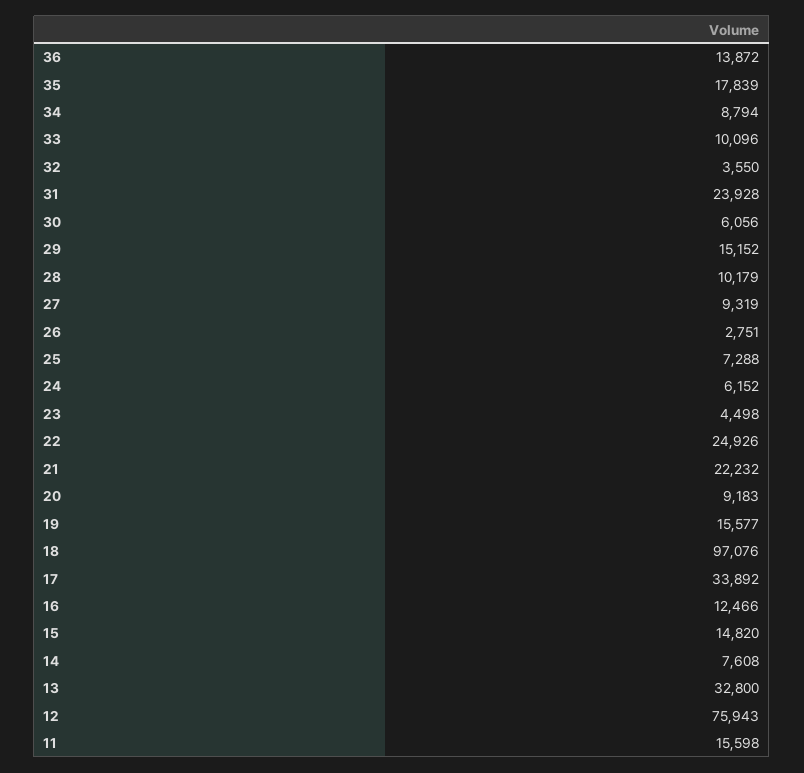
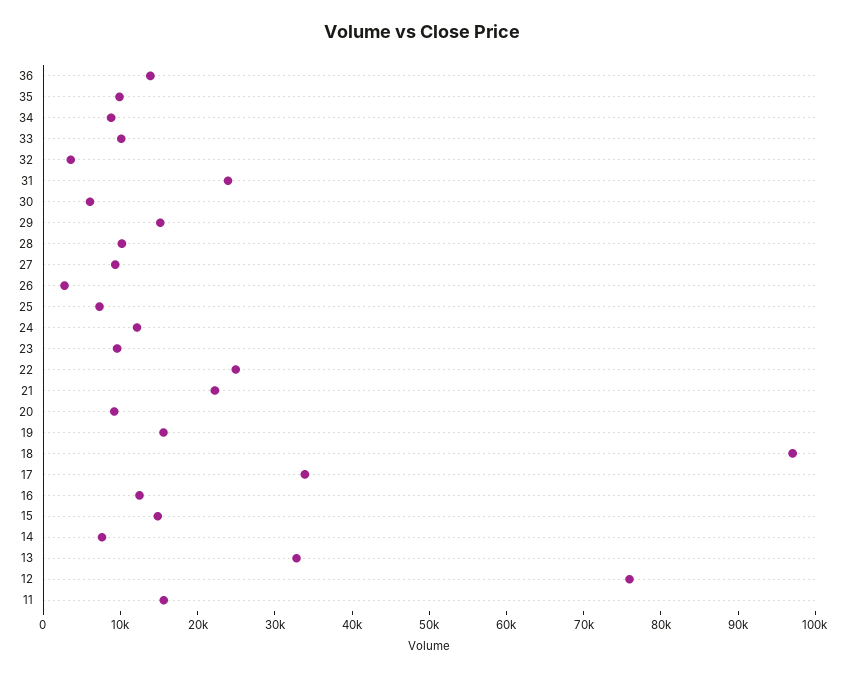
  {
    "36": 13872,
-   "35": 17839,
+   "35": 10000,
    "34": 8794,
    "33": 10096,
    "32": 3550,
    "31": 23928,
    "30": 6056,
    "29": 15152,
    "28": 10179,
    "27": 9319,
    "26": 2751,
    "25": 7288,
-   "24": 6152,
+   "24": 12000,
-   "23": 4498,
+   "23": 10000,
    "22": 24926,
    "21": 22232,
    "20": 9183,
    "19": 15577,
    "18": 97076,
    "17": 33892,
    "16": 12466,
    "15": 14820,
    "14": 7608,
    "13": 32800,
    "12": 75943,
    "11": 15598
  }

